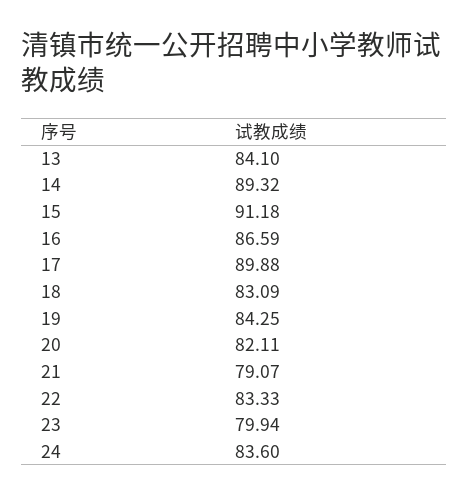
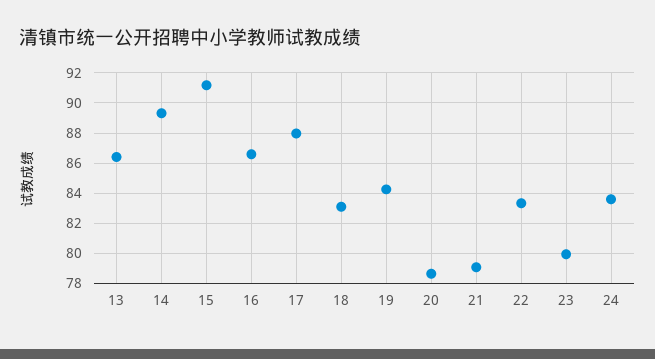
  {
-   "13": 84.1,
+   "13": 86.5,
    "14": 89.32,
    "15": 91.18,
    "16": 86.59,
-   "17": 89.88,
+   "17": 88,
    "18": 83.09,
    "19": 84.25,
-   "20": 82.11,
+   "20": 78.5,
    "21": 79.07,
    "22": 83.33,
    "23": 79.94,
    "24": 83.6
  }

